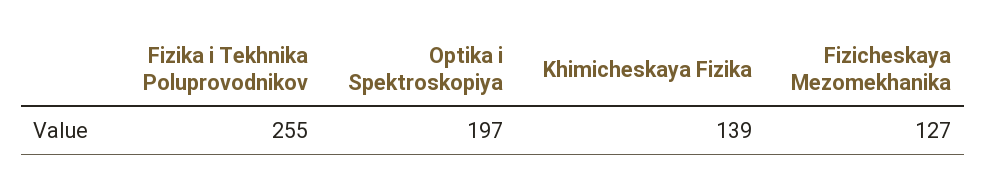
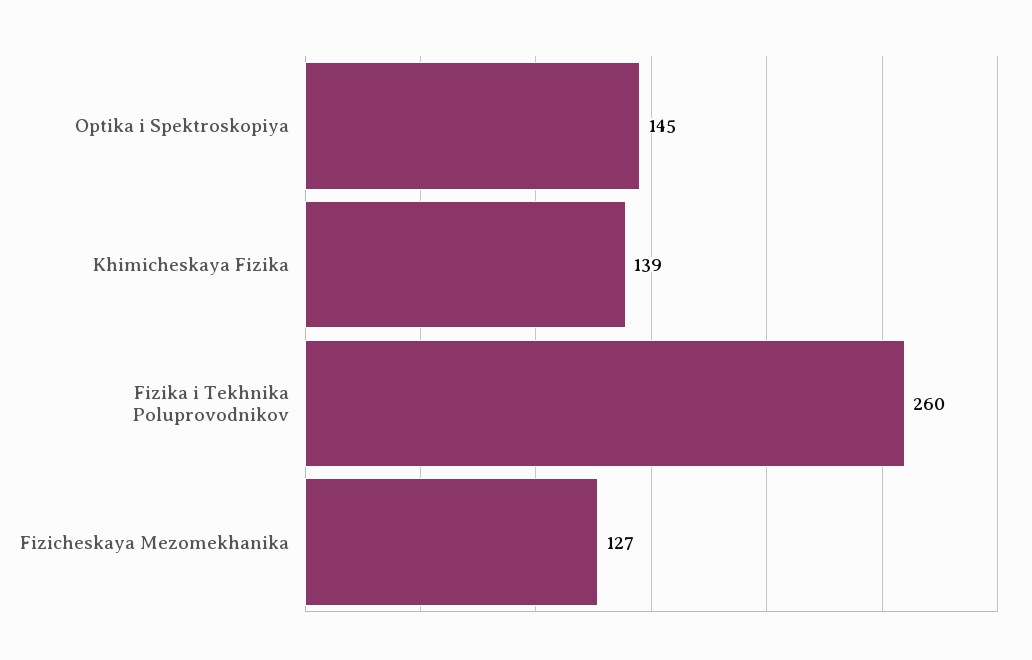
  {
-   "Fizika i Tekhnika Poluprovodnikov": 255,
+   "Fizika i Tekhnika Poluprovodnikov": 260,
-   "Optika i Spektroskopiya": 197,
+   "Optika i Spektroskopiya": 145,
    "Khimicheskaya Fizika": 139,
    "Fizicheskaya Mezomekhanika": 127
  }

